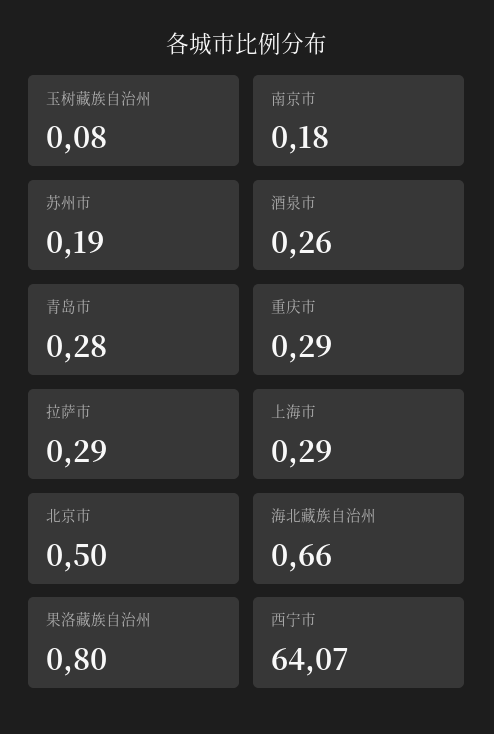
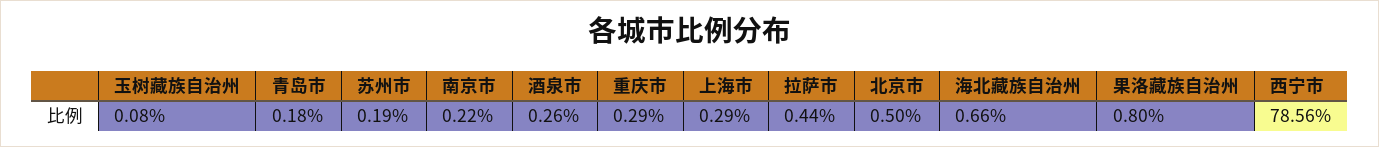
  {
    "玉树藏族自治州": 0.08,
-   "南京市": 0.18,
+   "南京市": 0.22,
    "苏州市": 0.19,
    "酒泉市": 0.26,
-   "青岛市": 0.28,
+   "青岛市": 0.18,
    "重庆市": 0.29,
-   "拉萨市": 0.29,
+   "拉萨市": 0.44,
    "上海市": 0.29,
    "北京市": 0.5,
    "海北藏族自治州": 0.66,
    "果洛藏族自治州": 0.8,
-   "西宁市": 64.07
+   "西宁市": 78.56
  }

